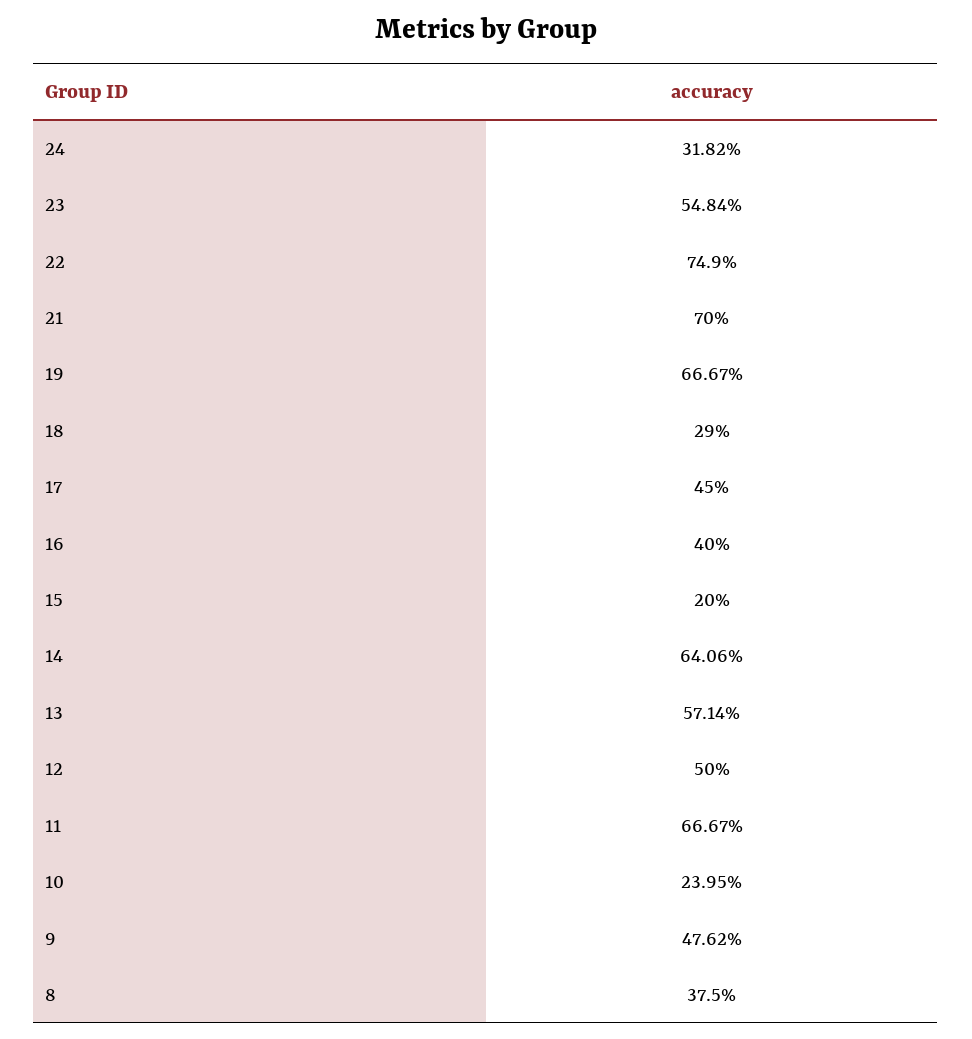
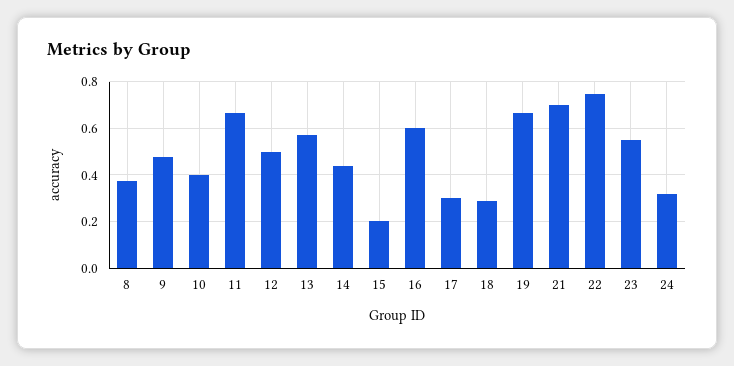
  {
    "24": 0.3182,
    "23": 0.5484,
    "22": 0.749,
    "21": 0.7,
    "19": 0.6667,
    "18": 0.29,
-   "17": 0.45,
+   "17": 0.3,
-   "16": 0.4,
+   "16": 0.6,
    "15": 0.2,
-   "14": 0.6406,
+   "14": 0.45,
    "13": 0.5714,
    "12": 0.5,
    "11": 0.6667,
-   "10": 0.2395,
+   "10": 0.4,
    "9": 0.4762,
    "8": 0.375
  }

